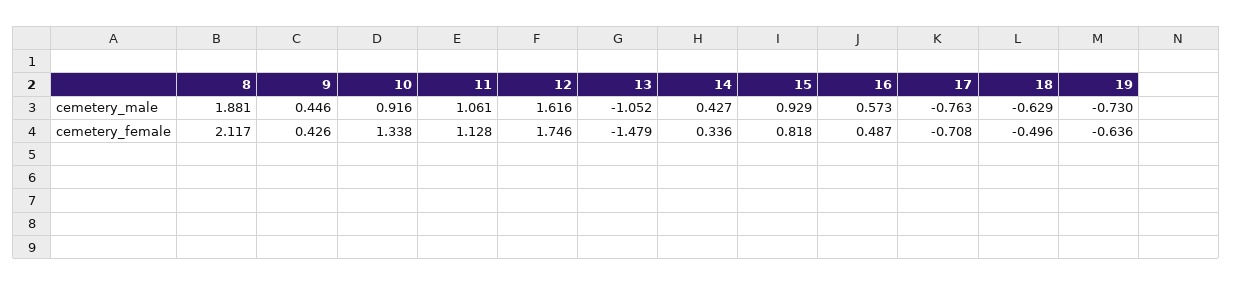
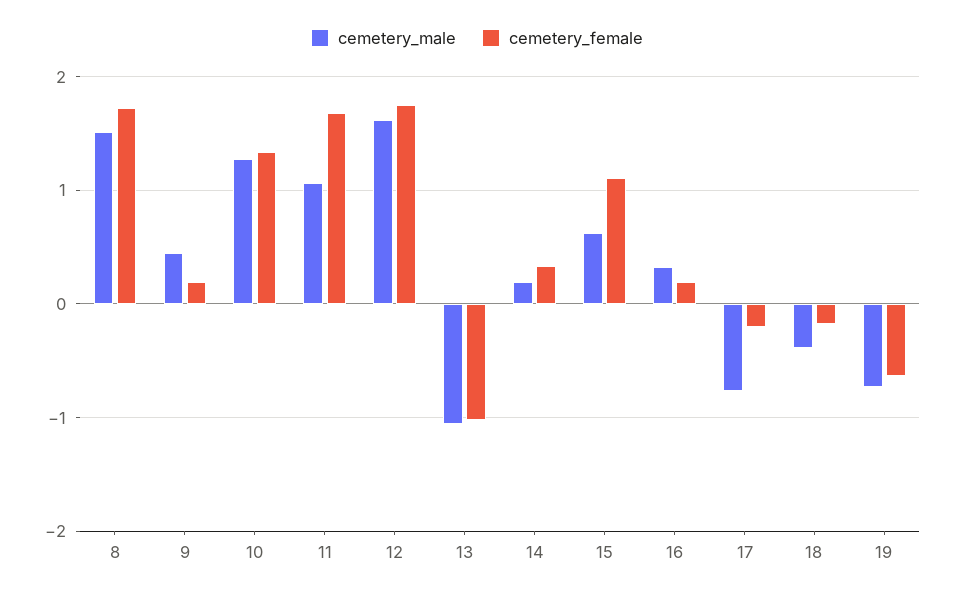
  {
    "cemetery_male": {
-     "8": 1.881,
+     "8": 1.5,
      "9": 0.446,
-     "10": 0.916,
+     "10": 1.3,
      "11": 1.061,
      "12": 1.616,
      "13": -1.052,
-     "14": 0.427,
+     "14": 0.2,
-     "15": 0.929,
+     "15": 0.6,
-     "16": 0.573,
+     "16": 0.3,
      "17": -0.763,
-     "18": -0.629,
+     "18": -0.4,
      "19": -0.73
    },
    "cemetery_female": {
-     "8": 2.117,
+     "8": 1.7,
-     "9": 0.426,
+     "9": 0.2,
      "10": 1.338,
-     "11": 1.128,
+     "11": 1.7,
      "12": 1.746,
-     "13": -1.479,
+     "13": -1,
      "14": 0.336,
-     "15": 0.818,
+     "15": 1.1,
-     "16": 0.487,
+     "16": 0.2,
-     "17": -0.708,
+     "17": -0.2,
-     "18": -0.496,
+     "18": -0.2,
      "19": -0.636
    }
  }

